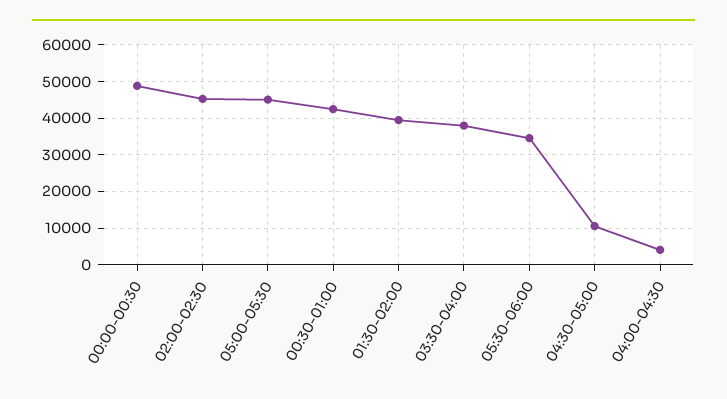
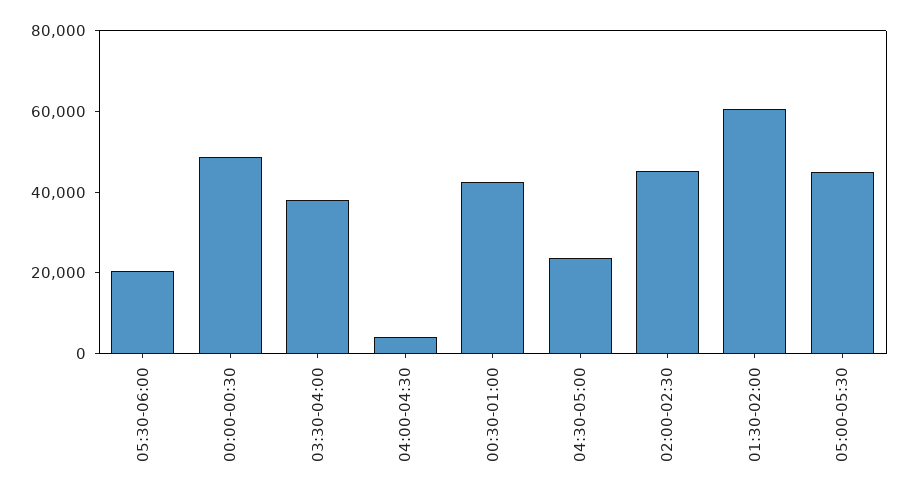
  {
    "00:00-00:30": 48000,
    "02:00-02:30": 46000,
    "05:00-05:30": 46000,
    "00:30-01:00": 42000,
-   "01:30-02:00": 40000,
+   "01:30-02:00": 60000,
    "03:30-04:00": 38000,
-   "05:30-06:00": 34000,
+   "05:30-06:00": 20000,
-   "04:30-05:00": 10000,
+   "04:30-05:00": 25000,
    "04:00-04:30": 4000
  }

